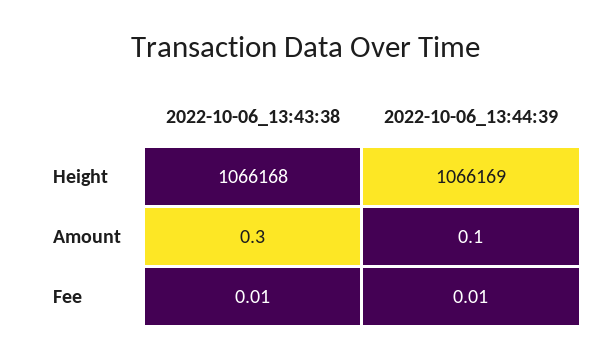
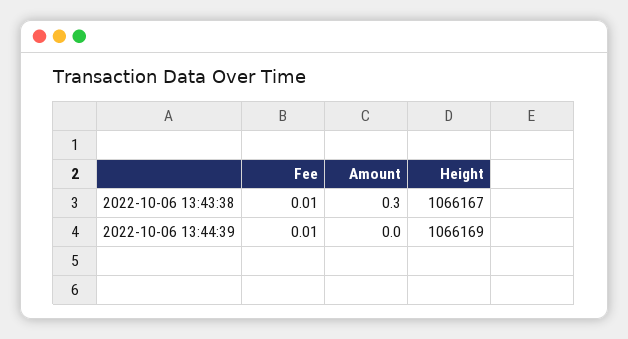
  {
    "2022-10-06_13:43:38": {
-     "Height": 1066168,
+     "Height": 1066167,
      "Amount": 0.3,
      "Fee": 0.01
    },
    "2022-10-06_13:44:39": {
      "Height": 1066169,
-     "Amount": 0.1,
+     "Amount": 0,
      "Fee": 0.01
    }
  }

